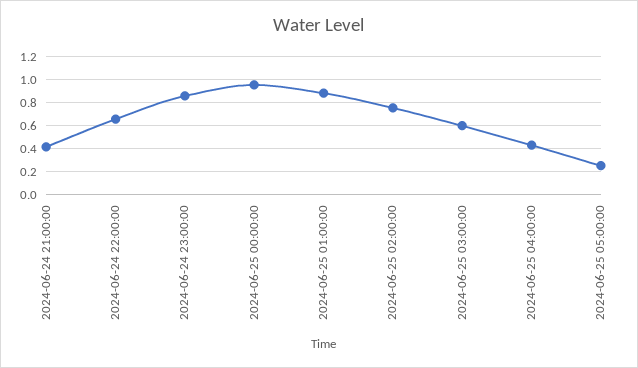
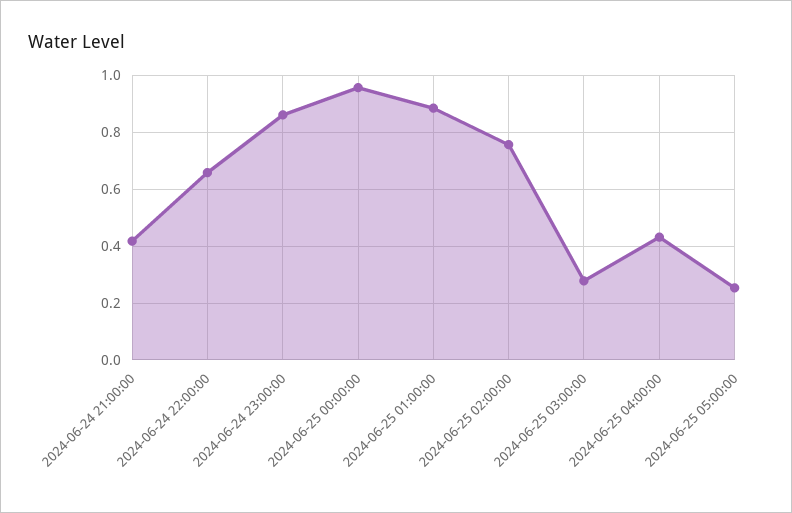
  {
    "2024-06-24 21:00:00": 0.425,
    "2024-06-24 22:00:00": 0.65,
    "2024-06-24 23:00:00": 0.85,
    "2024-06-25 00:00:00": 0.95,
    "2024-06-25 01:00:00": 0.875,
    "2024-06-25 02:00:00": 0.75,
-   "2024-06-25 03:00:00": 0.6,
+   "2024-06-25 03:00:00": 0.275,
    "2024-06-25 04:00:00": 0.425,
    "2024-06-25 05:00:00": 0.25
  }

